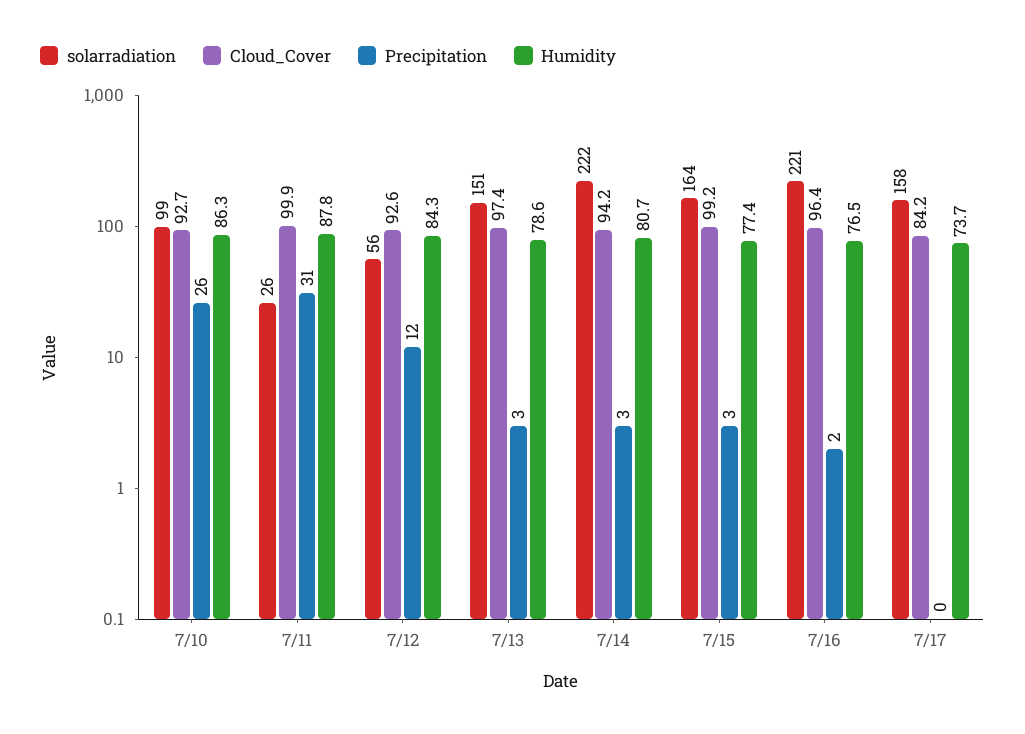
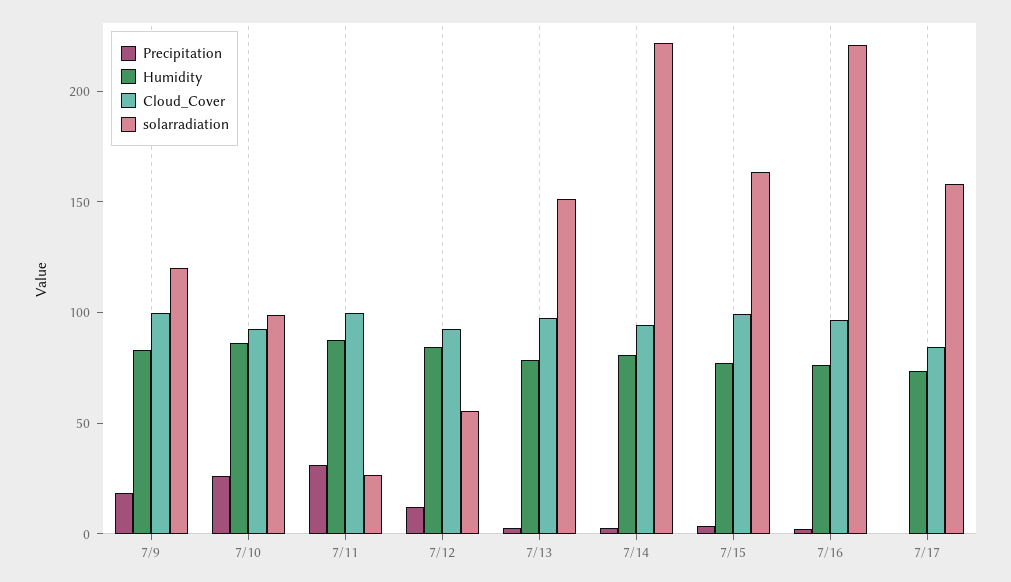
  {
    "solarradiation": {
      "7/10": 99,
      "7/11": 26,
      "7/12": 56,
      "7/13": 151,
      "7/14": 222,
      "7/15": 164,
      "7/16": 221,
-     "7/17": 158
+     "7/17": 158,
+     "7/9": 120
    },
    "Cloud_Cover": {
      "7/10": 92.7,
      "7/11": 99.9,
      "7/12": 92.6,
      "7/13": 97.4,
      "7/14": 94.2,
      "7/15": 99.2,
      "7/16": 96.4,
-     "7/17": 84.2
+     "7/17": 84.2,
+     "7/9": 100
    },
    "Precipitation": {
      "7/10": 26,
      "7/11": 31,
      "7/12": 12,
      "7/13": 3,
      "7/14": 3,
      "7/15": 3,
      "7/16": 2,
-     "7/17": 0
+     "7/17": 0,
+     "7/9": 20
    },
    "Humidity": {
      "7/10": 86.3,
      "7/11": 87.8,
      "7/12": 84.3,
      "7/13": 78.6,
      "7/14": 80.7,
      "7/15": 77.4,
      "7/16": 76.5,
-     "7/17": 73.7
+     "7/17": 73.7,
+     "7/9": 80
    }
  }

